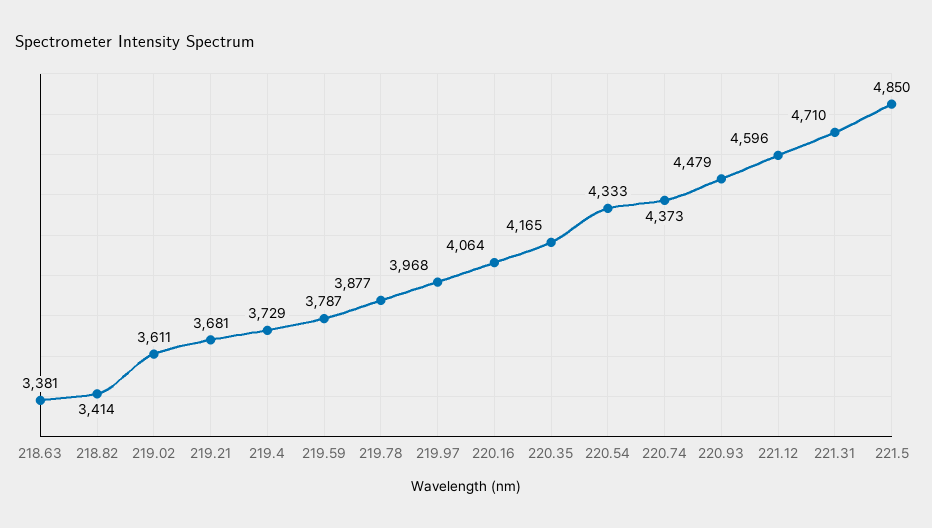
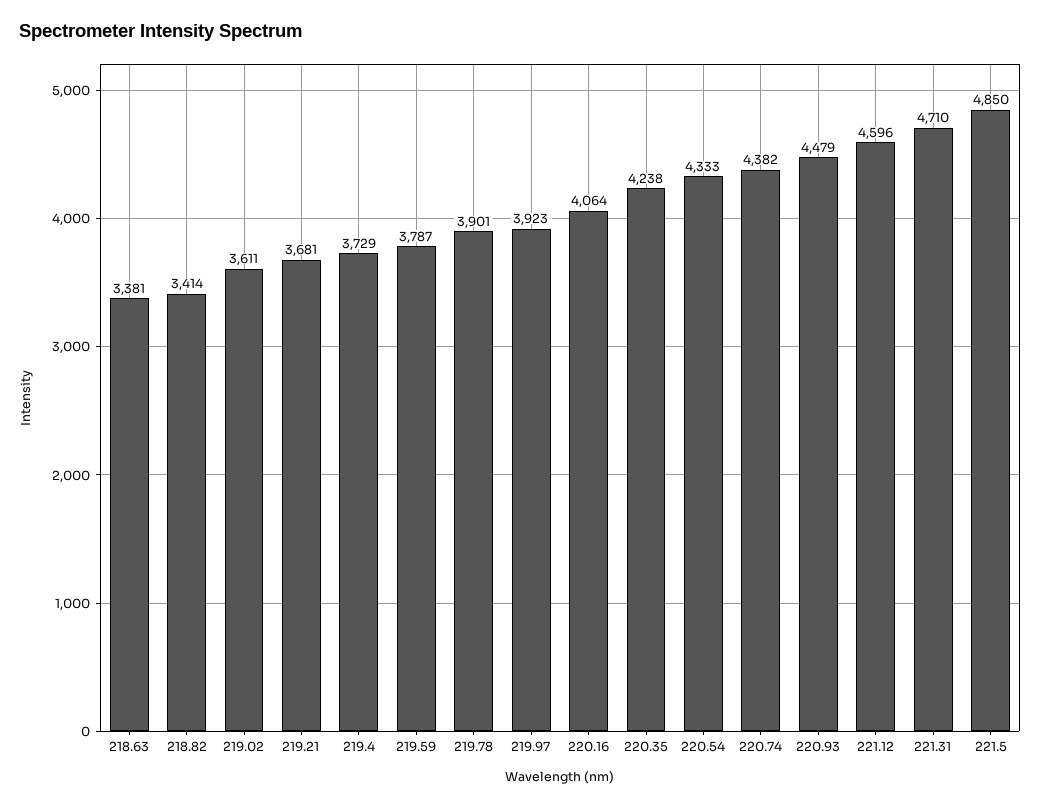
  {
    "218.63": 3381,
    "218.82": 3414,
    "219.02": 3611,
    "219.21": 3681,
    "219.4": 3729,
    "219.59": 3787,
-   "219.78": 3877,
+   "219.78": 3901,
-   "219.97": 3968,
+   "219.97": 3923,
    "220.16": 4064,
-   "220.35": 4165,
+   "220.35": 4238,
    "220.54": 4333,
-   "220.74": 4373,
+   "220.74": 4382,
    "220.93": 4479,
    "221.12": 4596,
    "221.31": 4710,
    "221.5": 4850
  }

